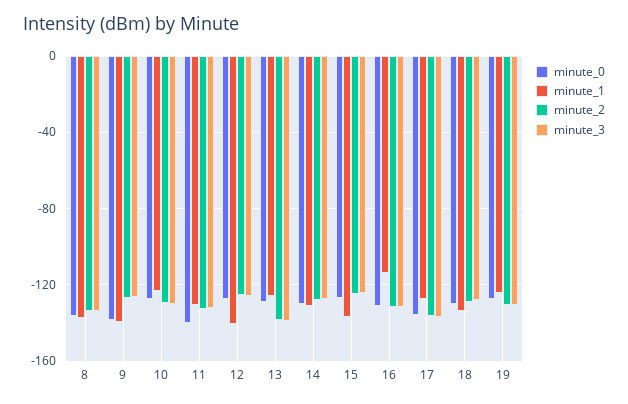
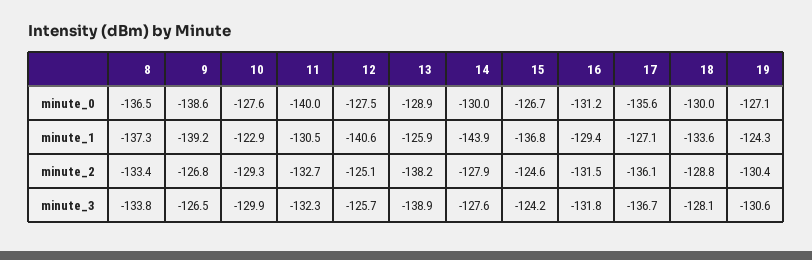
  {
    "minute_0": {
      "8": -136.5,
      "9": -138.6,
      "10": -127.6,
      "11": -140,
      "12": -127.5,
      "13": -128.9,
      "14": -130,
      "15": -126.7,
      "16": -131.2,
      "17": -135.6,
      "18": -130,
      "19": -127.1
    },
    "minute_1": {
      "8": -137.3,
      "9": -139.2,
      "10": -122.9,
      "11": -130.5,
      "12": -140.6,
      "13": -125.9,
-     "14": -130,
+     "14": -143.9,
      "15": -136.8,
-     "16": -115,
+     "16": -129.4,
      "17": -127.1,
      "18": -133.6,
      "19": -124.3
    },
    "minute_2": {
      "8": -133.4,
      "9": -126.8,
      "10": -129.3,
      "11": -132.7,
      "12": -125.1,
      "13": -138.2,
      "14": -127.9,
      "15": -124.6,
      "16": -131.5,
      "17": -136.1,
      "18": -128.8,
      "19": -130.4
    },
    "minute_3": {
      "8": -133.8,
      "9": -126.5,
      "10": -129.9,
      "11": -132.3,
      "12": -125.7,
      "13": -138.9,
      "14": -127.6,
      "15": -124.2,
      "16": -131.8,
      "17": -136.7,
      "18": -128.1,
      "19": -130.6
    }
  }

